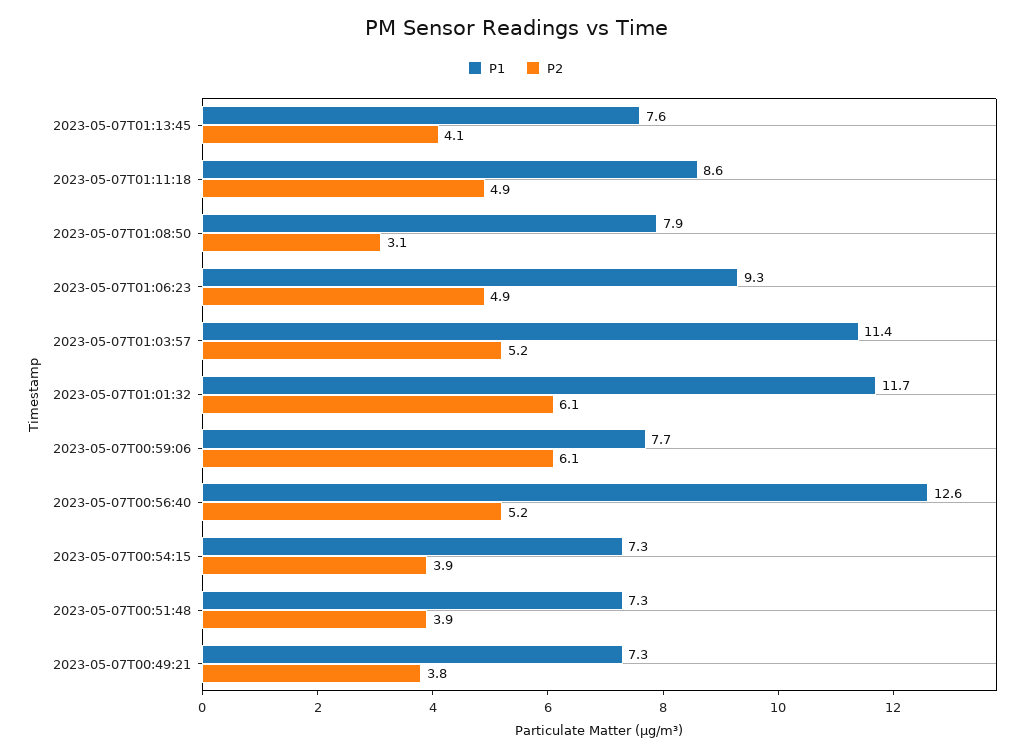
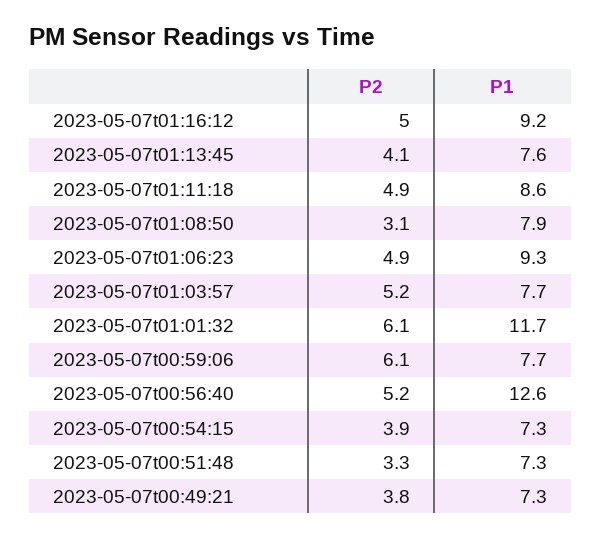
  {
    "P1": {
      "2023-05-07T01:13:45": 7.6,
      "2023-05-07T01:11:18": 8.6,
      "2023-05-07T01:08:50": 7.9,
      "2023-05-07T01:06:23": 9.3,
-     "2023-05-07T01:03:57": 11.4,
+     "2023-05-07T01:03:57": 7.7,
      "2023-05-07T01:01:32": 11.7,
      "2023-05-07T00:59:06": 7.7,
      "2023-05-07T00:56:40": 12.6,
      "2023-05-07T00:54:15": 7.3,
      "2023-05-07T00:51:48": 7.3,
-     "2023-05-07T00:49:21": 7.3
+     "2023-05-07T00:49:21": 7.3,
+     "2023-05-07t01:16:12": 9.2
    },
    "P2": {
      "2023-05-07T01:13:45": 4.1,
      "2023-05-07T01:11:18": 4.9,
      "2023-05-07T01:08:50": 3.1,
      "2023-05-07T01:06:23": 4.9,
      "2023-05-07T01:03:57": 5.2,
      "2023-05-07T01:01:32": 6.1,
      "2023-05-07T00:59:06": 6.1,
      "2023-05-07T00:56:40": 5.2,
      "2023-05-07T00:54:15": 3.9,
-     "2023-05-07T00:51:48": 3.9,
+     "2023-05-07T00:51:48": 3.3,
-     "2023-05-07T00:49:21": 3.8
+     "2023-05-07T00:49:21": 3.8,
+     "2023-05-07t01:16:12": 5
    }
  }

